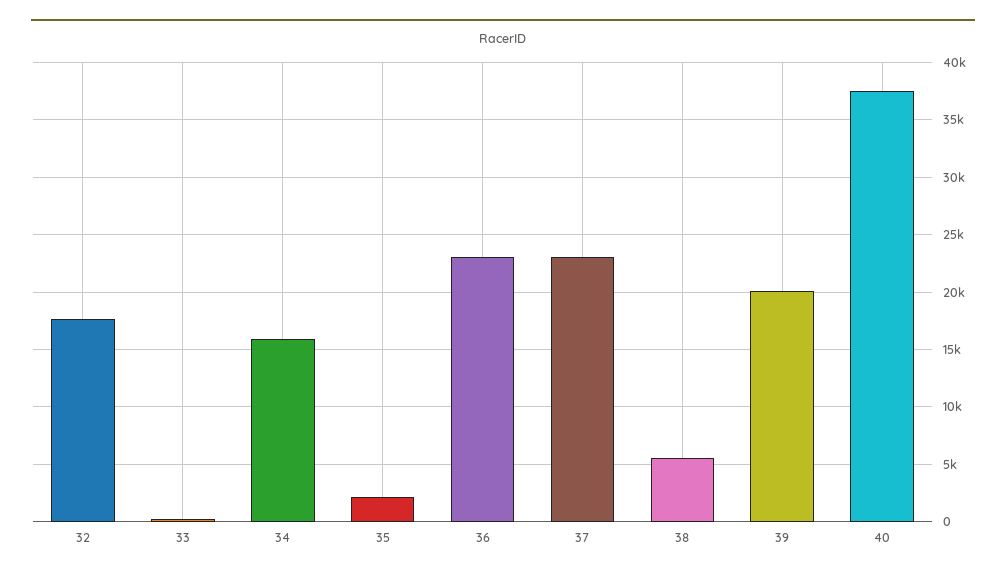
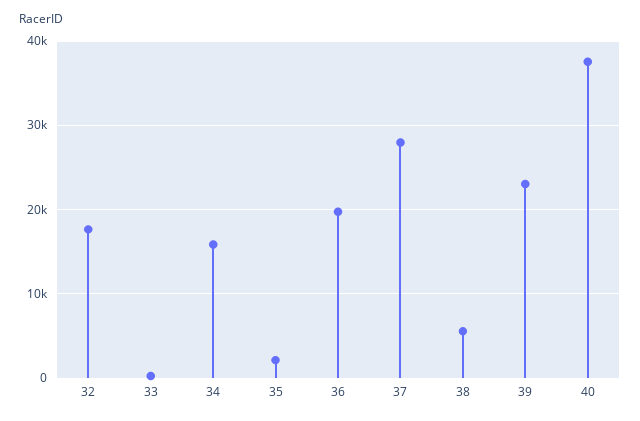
  {
    "32": 18000,
    "33": 0,
    "34": 16000,
    "35": 2000,
-   "36": 23000,
+   "36": 20000,
-   "37": 23000,
+   "37": 28000,
    "38": 6000,
-   "39": 20000,
+   "39": 23000,
    "40": 38000
  }

